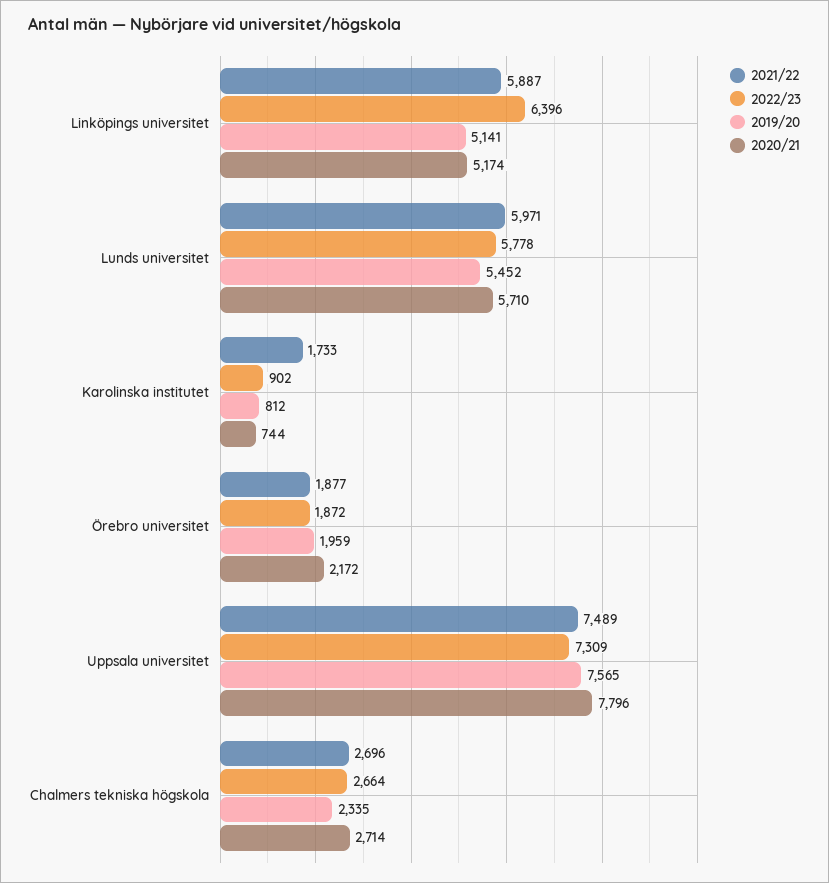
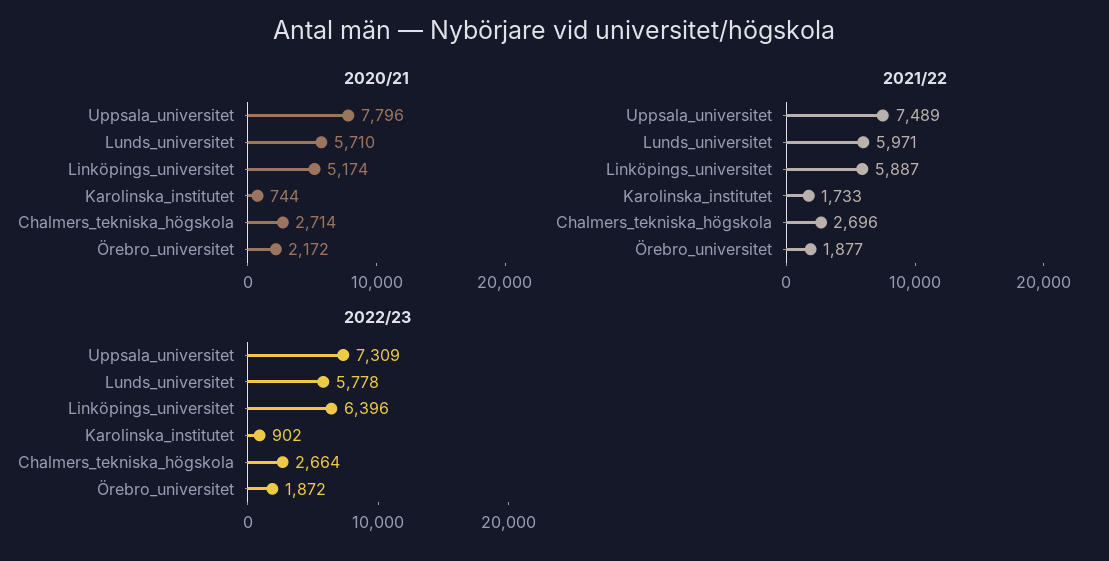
  {
    "2021/22": {
      "Linköpings universitet": 5887,
      "Lunds universitet": 5971,
      "Karolinska institutet": 1733,
      "Örebro universitet": 1877,
      "Uppsala universitet": 7489,
      "Chalmers tekniska högskola": 2696
    },
    "2022/23": {
      "Linköpings universitet": 6396,
      "Lunds universitet": 5778,
      "Karolinska institutet": 902,
      "Örebro universitet": 1872,
      "Uppsala universitet": 7309,
      "Chalmers tekniska högskola": 2664
    },
-   "2019/20": {
-     "Linköpings universitet": 5141,
-     "Lunds universitet": 5452,
-     "Karolinska institutet": 812,
-     "Örebro universitet": 1959,
-     "Uppsala universitet": 7565,
-     "Chalmers tekniska högskola": 2335
-   },
    "2020/21": {
      "Linköpings universitet": 5174,
      "Lunds universitet": 5710,
      "Karolinska institutet": 744,
      "Örebro universitet": 2172,
      "Uppsala universitet": 7796,
      "Chalmers tekniska högskola": 2714
    }
  }

